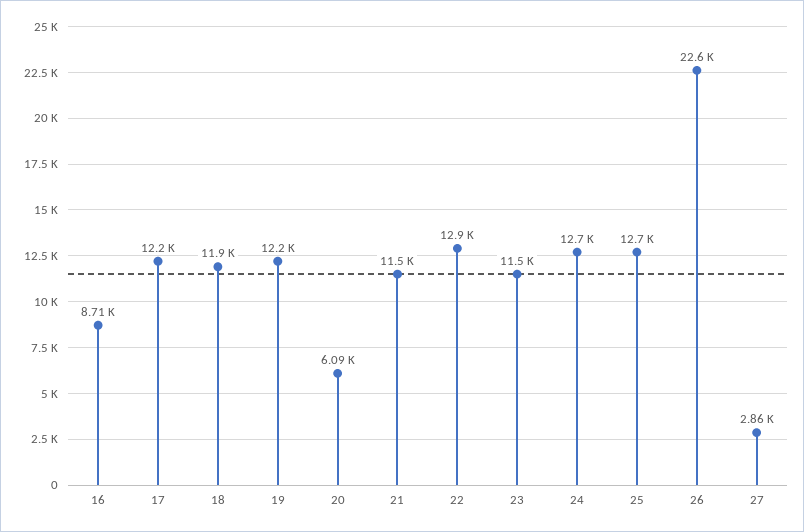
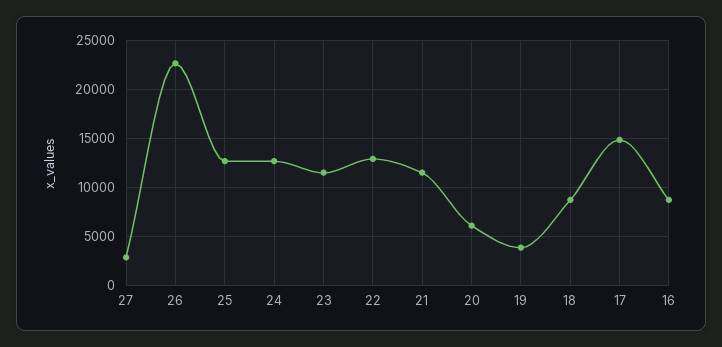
  {
    "16": 8710,
-   "17": 12200,
+   "17": 15000,
-   "18": 11900,
+   "18": 9000,
-   "19": 12200,
+   "19": 4000,
    "20": 6090,
    "21": 11500,
    "22": 12900,
    "23": 11500,
    "24": 12700,
    "25": 12700,
    "26": 22600,
    "27": 2860
  }

